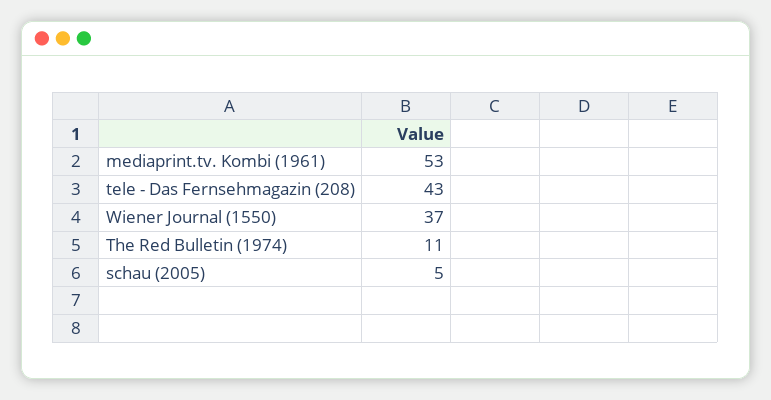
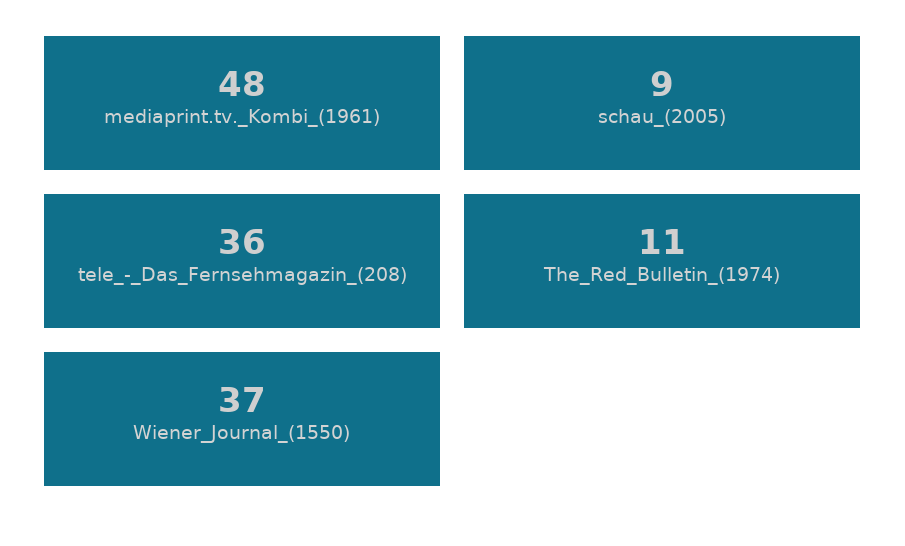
  {
-   "mediaprint.tv. Kombi (1961)": 53,
+   "mediaprint.tv. Kombi (1961)": 48,
-   "tele - Das Fernsehmagazin (208)": 43,
+   "tele - Das Fernsehmagazin (208)": 36,
    "Wiener Journal (1550)": 37,
    "The Red Bulletin (1974)": 11,
-   "schau (2005)": 5
+   "schau (2005)": 9
  }

